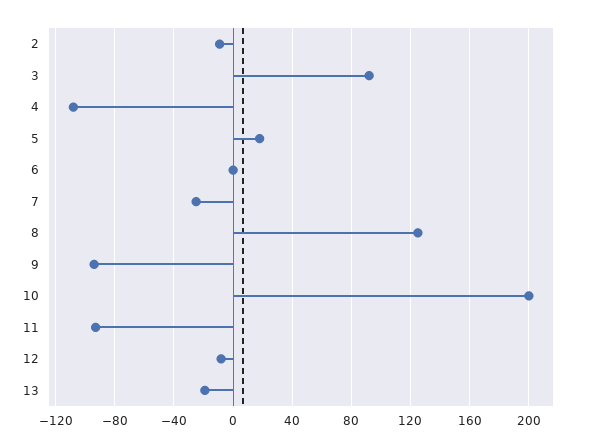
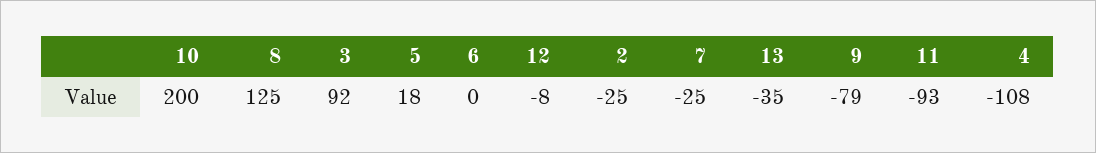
  {
-   "2": -10,
+   "2": -25,
    "3": 92,
    "4": -108,
    "5": 18,
    "6": 0,
    "7": -25,
    "8": 125,
-   "9": -95,
+   "9": -79,
    "10": 200,
    "11": -93,
    "12": -8,
-   "13": -20
+   "13": -35
  }

